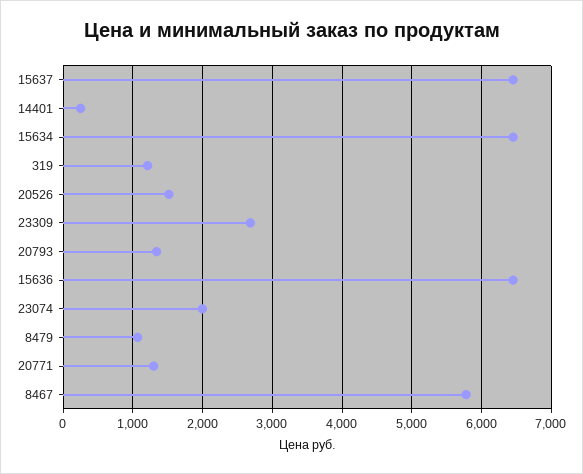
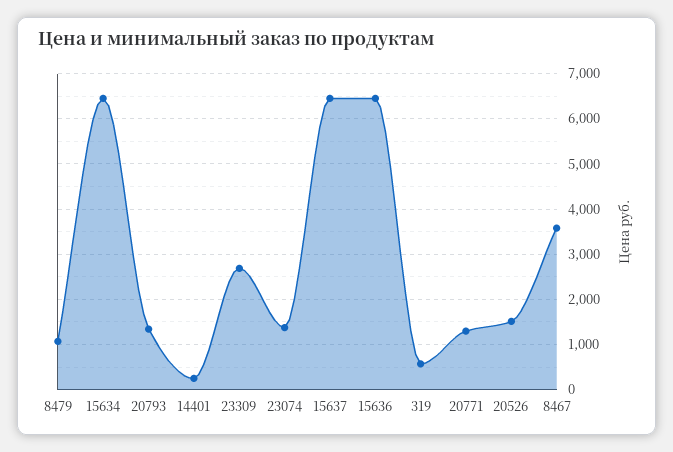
  {
    "15637": 6500,
    "14401": 200,
    "15634": 6500,
-   "319": 1200,
+   "319": 600,
    "20526": 1500,
    "23309": 2700,
    "20793": 1300,
    "15636": 6500,
-   "23074": 2000,
+   "23074": 1400,
    "8479": 1100,
    "20771": 1300,
-   "8467": 5800
+   "8467": 3600
  }

